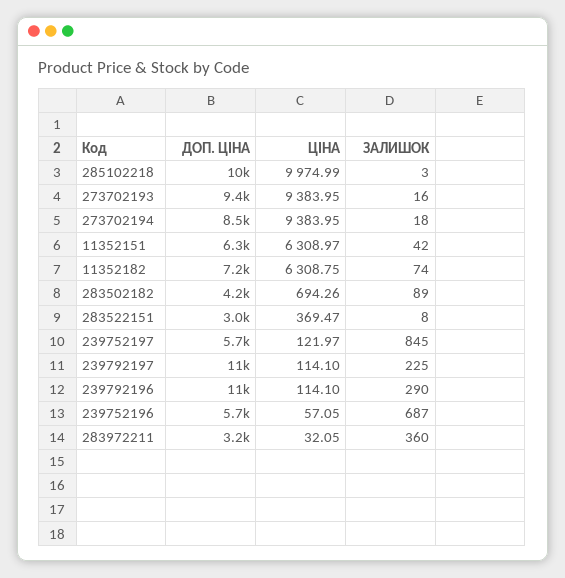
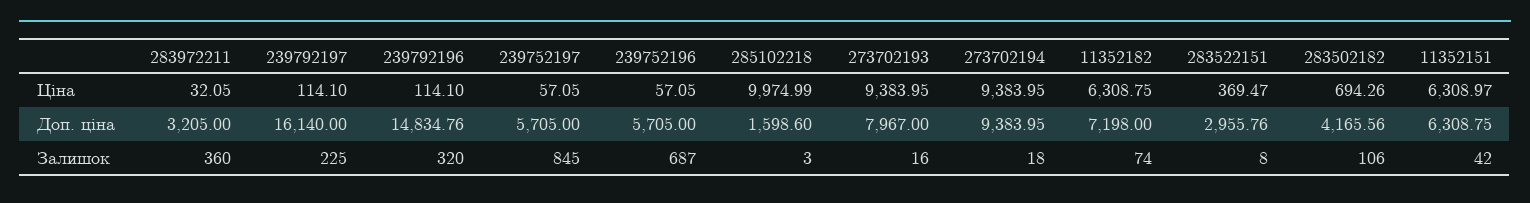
  {
    "ДОП. ЦІНА": {
-     "285102218": 10000,
+     "285102218": 1598.6,
-     "273702193": 9400,
+     "273702193": 7967,
-     "273702194": 8500,
+     "273702194": 9383.95,
      "11352151": 6308.75,
      "11352182": 7198,
      "283502182": 4165.56,
      "283522151": 2955.76,
      "239752197": 5705,
-     "239792197": 11000,
+     "239792197": 16140,
-     "239792196": 11000,
+     "239792196": 14834.76,
      "239752196": 5705,
      "283972211": 3205
    },
    "ЦІНА": {
      "285102218": 9974.99,
      "273702193": 9383.95,
      "273702194": 9383.95,
      "11352151": 6308.97,
      "11352182": 6308.75,
      "283502182": 694.26,
      "283522151": 369.47,
-     "239752197": 121.97,
+     "239752197": 57.05,
      "239792197": 114.1,
      "239792196": 114.1,
      "239752196": 57.05,
      "283972211": 32.05
    },
    "ЗАЛИШОК": {
      "285102218": 3,
      "273702193": 16,
      "273702194": 18,
      "11352151": 42,
      "11352182": 74,
-     "283502182": 89,
+     "283502182": 106,
      "283522151": 8,
      "239752197": 845,
      "239792197": 225,
-     "239792196": 290,
+     "239792196": 320,
      "239752196": 687,
      "283972211": 360
    }
  }

